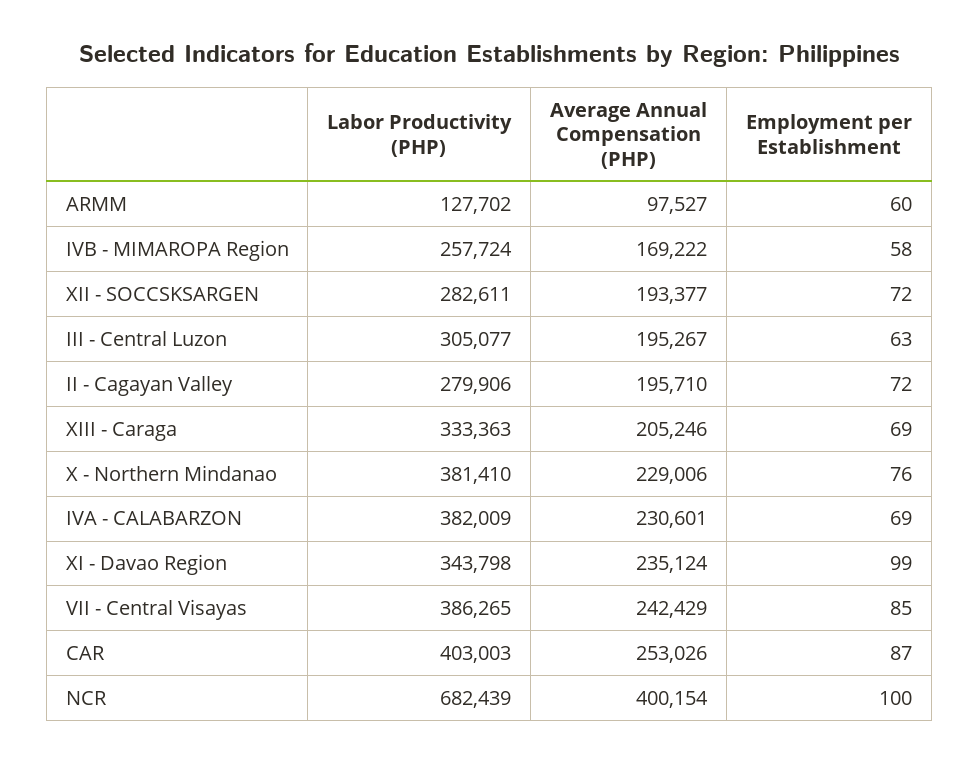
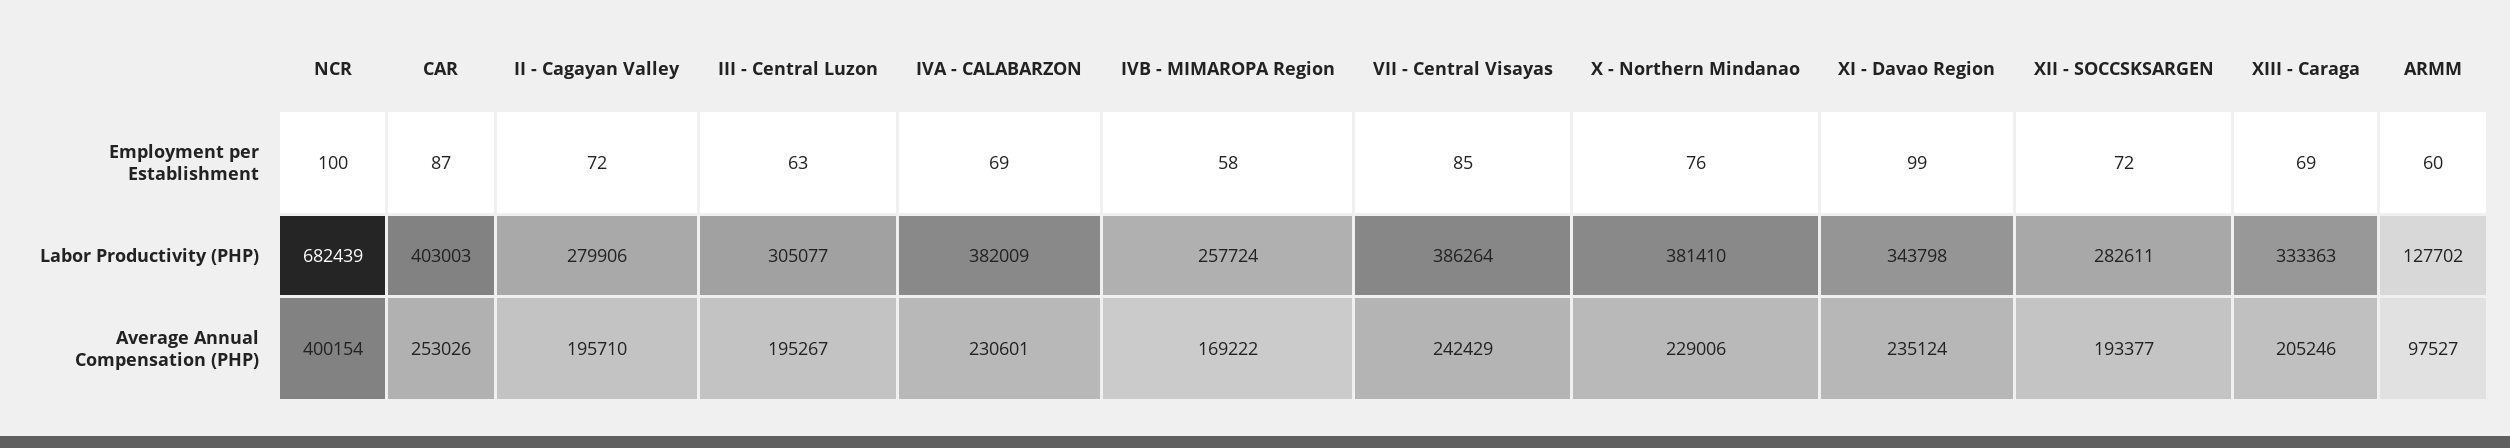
  {
    "Labor Productivity (PHP)": {
      "ARMM": 127702,
      "IVB - MIMAROPA Region": 257724,
      "XII - SOCCSKSARGEN": 282611,
      "III - Central Luzon": 305077,
      "II - Cagayan Valley": 279906,
      "XIII - Caraga": 333363,
      "X - Northern Mindanao": 381410,
      "IVA - CALABARZON": 382009,
      "XI - Davao Region": 343798,
-     "VII - Central Visayas": 386265,
+     "VII - Central Visayas": 386264,
      "CAR": 403003,
      "NCR": 682439
    },
    "Average Annual Compensation (PHP)": {
      "ARMM": 97527,
      "IVB - MIMAROPA Region": 169222,
      "XII - SOCCSKSARGEN": 193377,
      "III - Central Luzon": 195267,
      "II - Cagayan Valley": 195710,
      "XIII - Caraga": 205246,
      "X - Northern Mindanao": 229006,
      "IVA - CALABARZON": 230601,
      "XI - Davao Region": 235124,
      "VII - Central Visayas": 242429,
      "CAR": 253026,
      "NCR": 400154
    },
    "Employment per Establishment": {
      "ARMM": 60,
      "IVB - MIMAROPA Region": 58,
      "XII - SOCCSKSARGEN": 72,
      "III - Central Luzon": 63,
      "II - Cagayan Valley": 72,
      "XIII - Caraga": 69,
      "X - Northern Mindanao": 76,
      "IVA - CALABARZON": 69,
      "XI - Davao Region": 99,
      "VII - Central Visayas": 85,
      "CAR": 87,
      "NCR": 100
    }
  }

